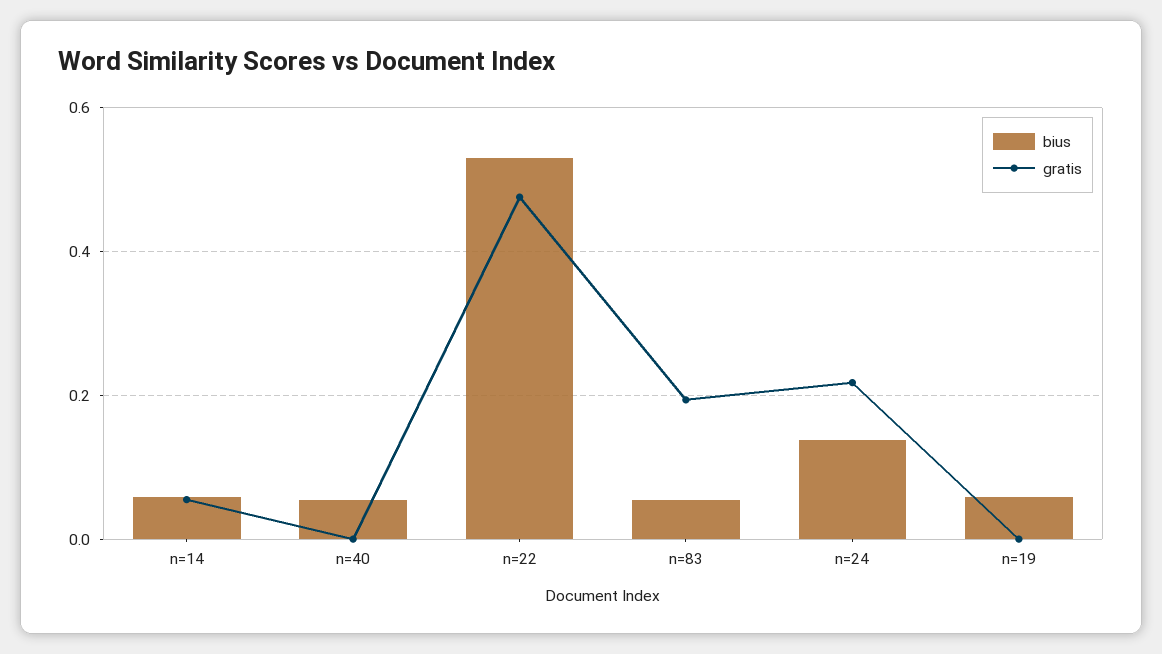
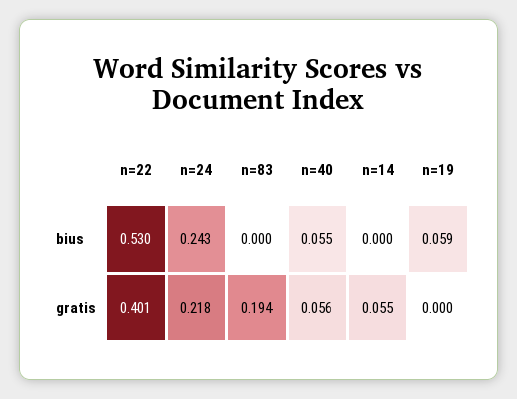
  {
    "bius": {
-     "n=14": 0.06,
+     "n=14": 0,
      "n=40": 0.055,
      "n=22": 0.53,
-     "n=83": 0.06,
+     "n=83": 0,
-     "n=24": 0.14,
+     "n=24": 0.243,
      "n=19": 0.059
    },
    "gratis": {
      "n=14": 0.055,
-     "n=40": 0,
+     "n=40": 0.056,
-     "n=22": 0.48,
+     "n=22": 0.401,
      "n=83": 0.194,
      "n=24": 0.218,
      "n=19": 0
    }
  }

